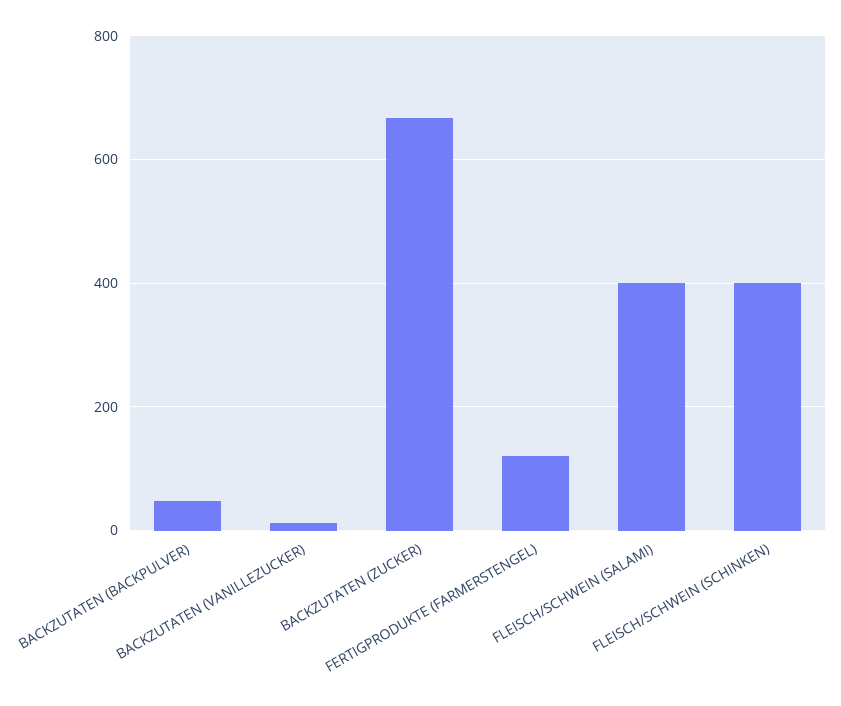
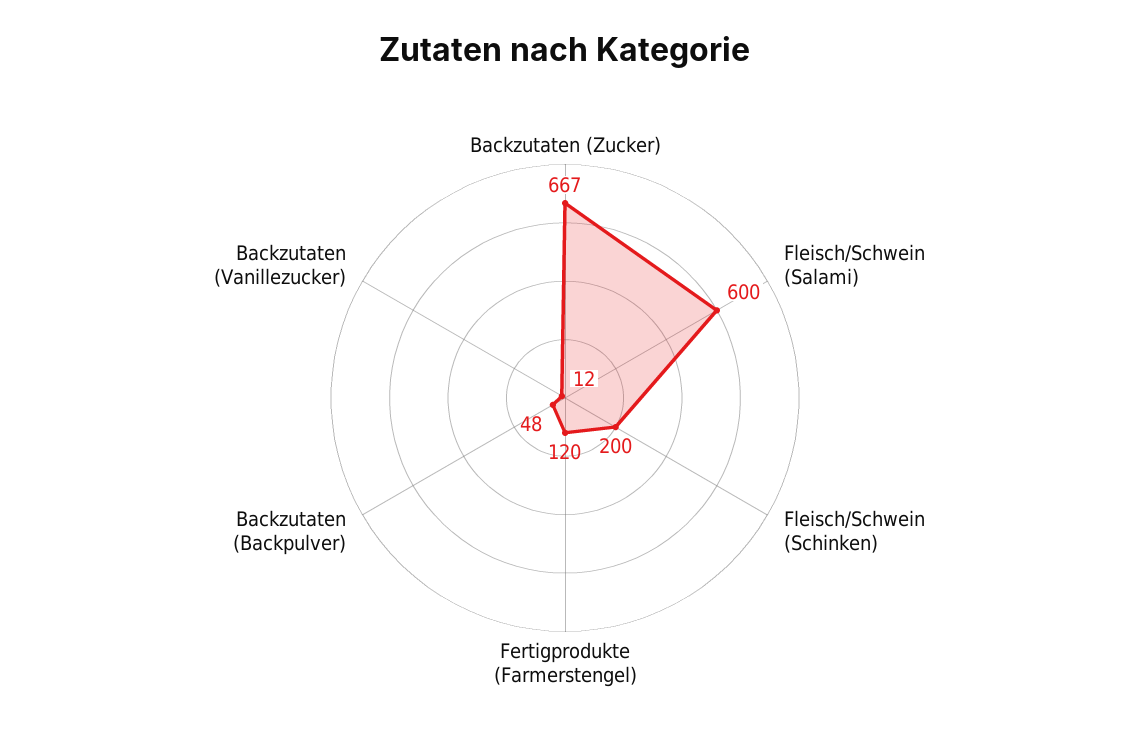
  {
    "BACKZUTATEN (BACKPULVER)": 48,
    "BACKZUTATEN (VANILLEZUCKER)": 12,
    "BACKZUTATEN (ZUCKER)": 667,
    "FERTIGPRODUKTE (FARMERSTENGEL)": 120,
-   "FLEISCH/SCHWEIN (SALAMI)": 400,
+   "FLEISCH/SCHWEIN (SALAMI)": 600,
-   "FLEISCH/SCHWEIN (SCHINKEN)": 400
+   "FLEISCH/SCHWEIN (SCHINKEN)": 200
  }

